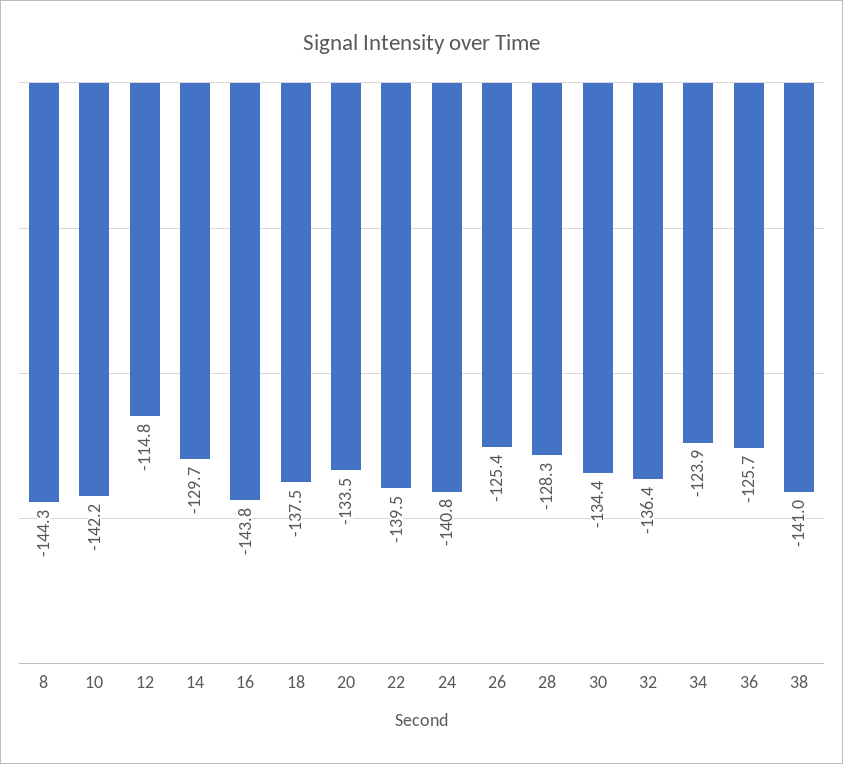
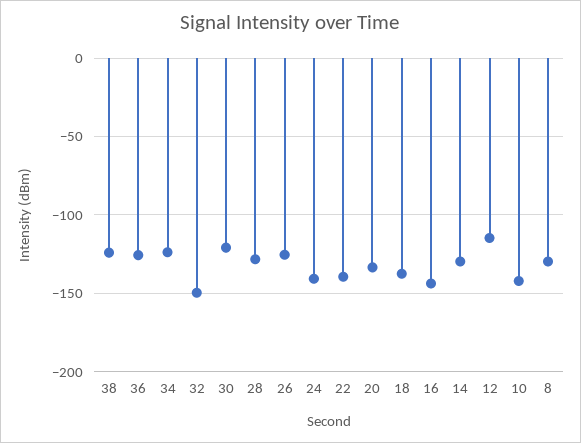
  {
-   "8": -144.3,
+   "8": -130,
    "10": -142.2,
    "12": -114.8,
    "14": -129.7,
    "16": -143.8,
    "18": -137.5,
    "20": -133.5,
    "22": -139.5,
    "24": -140.8,
    "26": -125.4,
    "28": -128.3,
-   "30": -134.4,
+   "30": -120,
-   "32": -136.4,
+   "32": -150,
    "34": -123.9,
    "36": -125.7,
-   "38": -141
+   "38": -125
  }

